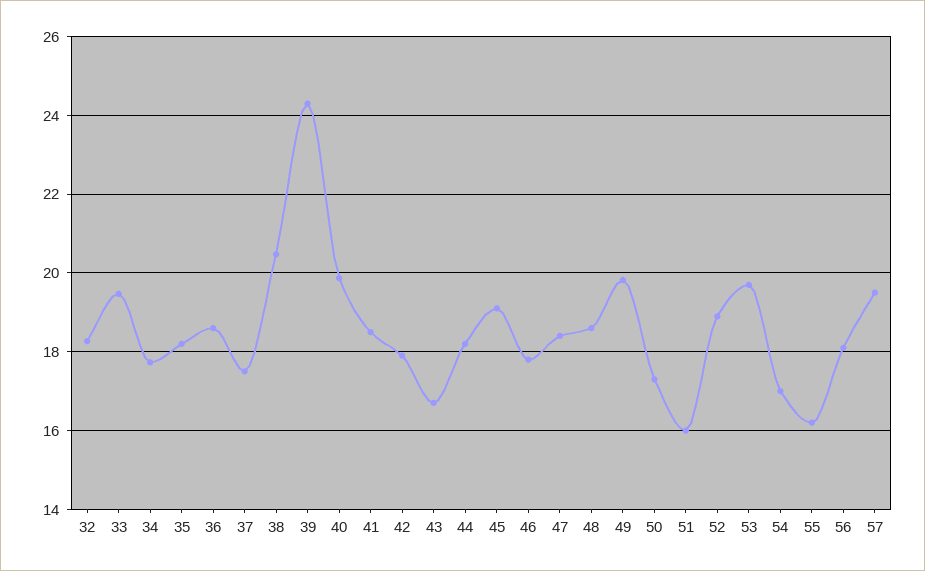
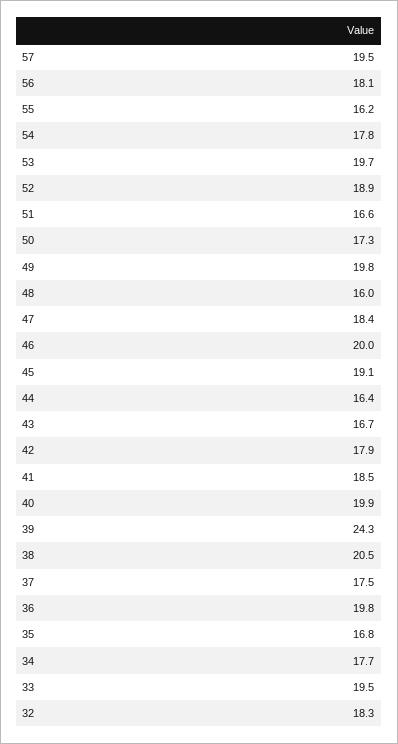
  {
    "32": 18.3,
    "33": 19.5,
    "34": 17.7,
-   "35": 18.2,
+   "35": 16.8,
-   "36": 18.6,
+   "36": 19.8,
    "37": 17.5,
    "38": 20.5,
    "39": 24.3,
    "40": 19.9,
    "41": 18.5,
    "42": 17.9,
    "43": 16.7,
-   "44": 18.2,
+   "44": 16.4,
    "45": 19.1,
-   "46": 17.8,
+   "46": 20,
    "47": 18.4,
-   "48": 18.6,
+   "48": 16,
    "49": 19.8,
    "50": 17.3,
-   "51": 16,
+   "51": 16.6,
    "52": 18.9,
    "53": 19.7,
-   "54": 17,
+   "54": 17.8,
    "55": 16.2,
    "56": 18.1,
    "57": 19.5
  }

